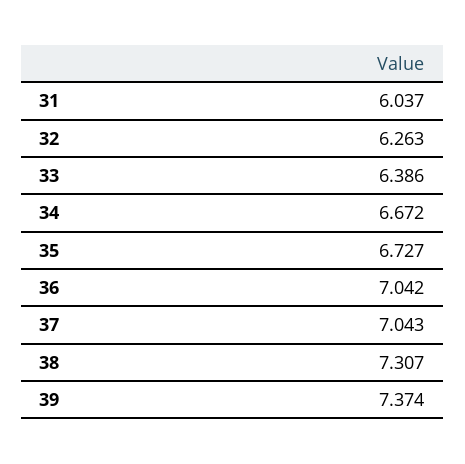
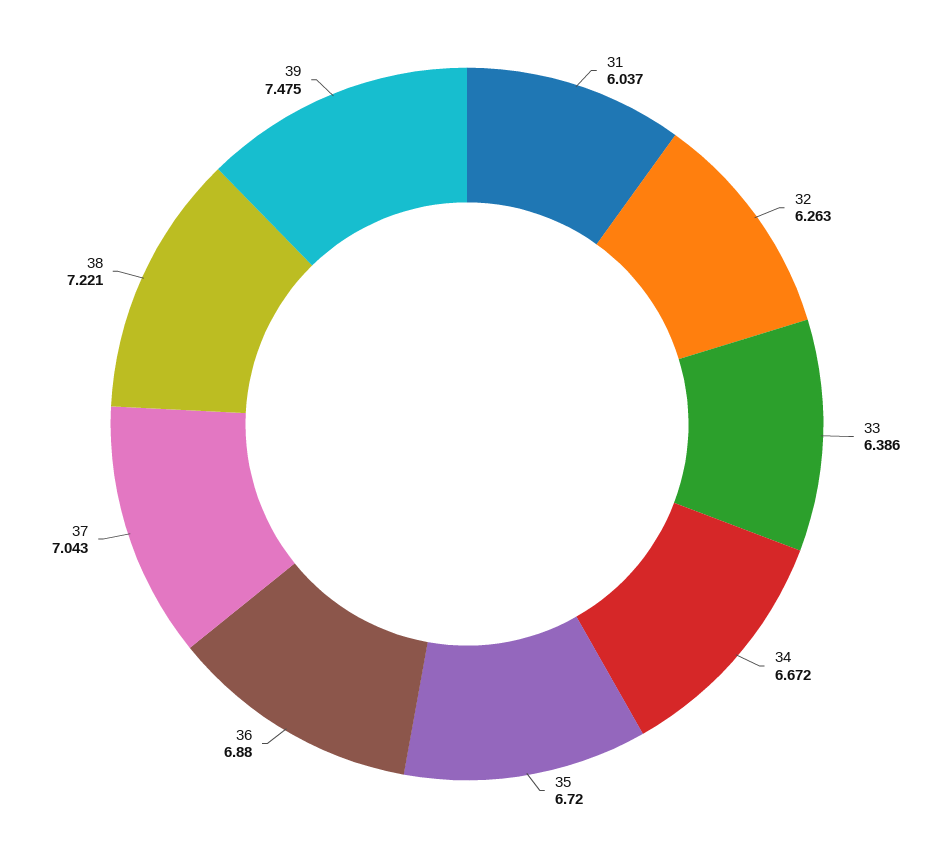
  {
    "31": 6.037,
    "32": 6.263,
    "33": 6.386,
    "34": 6.672,
-   "35": 6.727,
+   "35": 6.72,
-   "36": 7.042,
+   "36": 6.88,
    "37": 7.043,
-   "38": 7.307,
+   "38": 7.221,
-   "39": 7.374
+   "39": 7.475
  }

